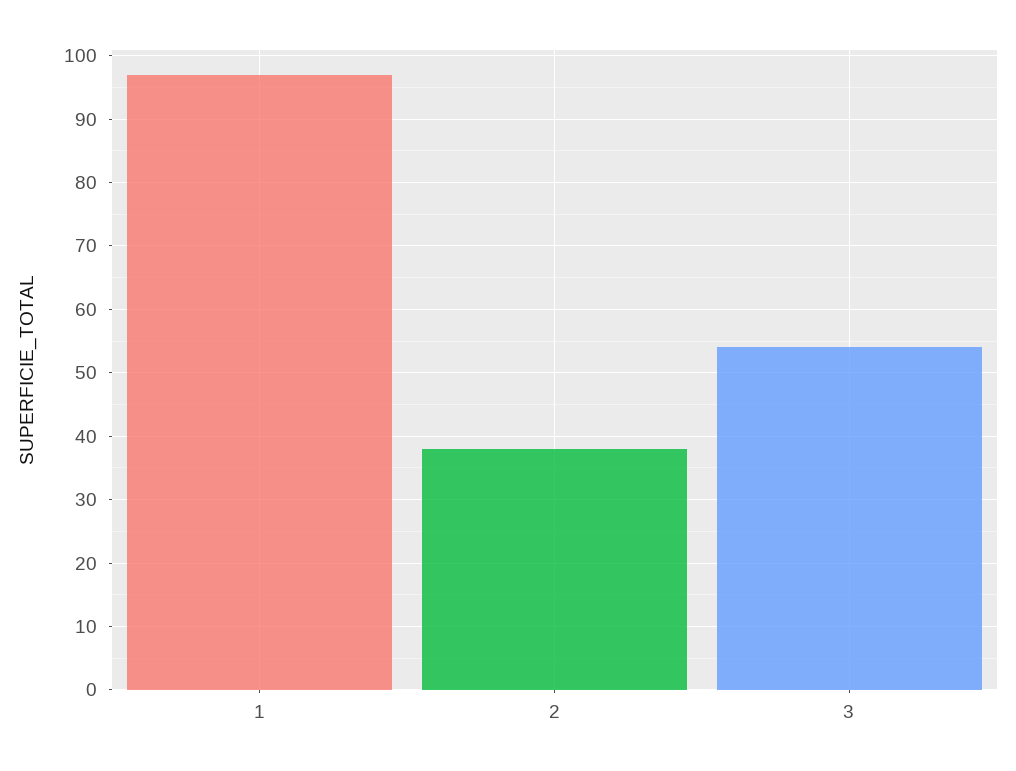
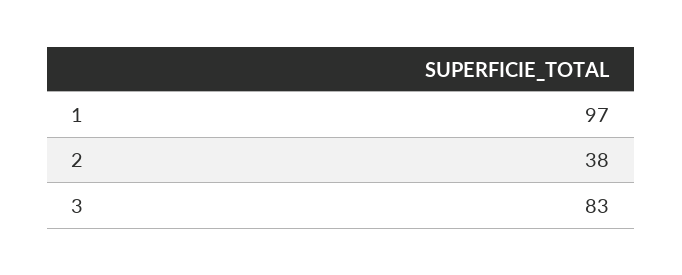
  {
    "1": 97,
    "2": 38,
-   "3": 54
+   "3": 83
  }

